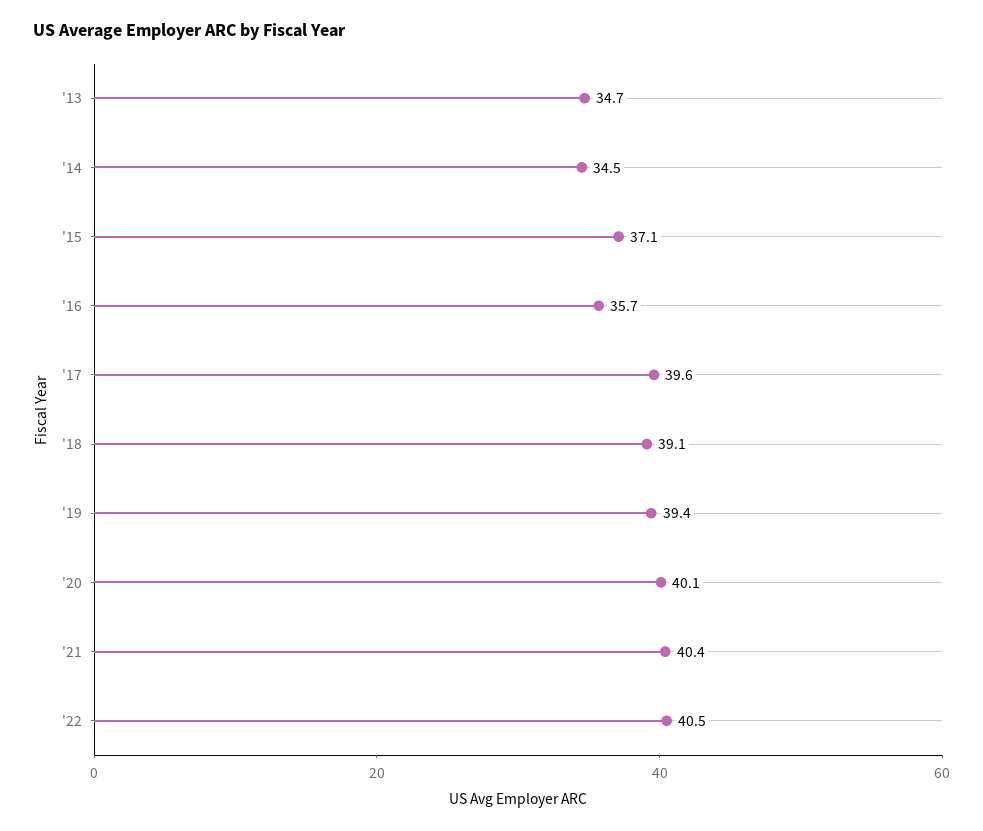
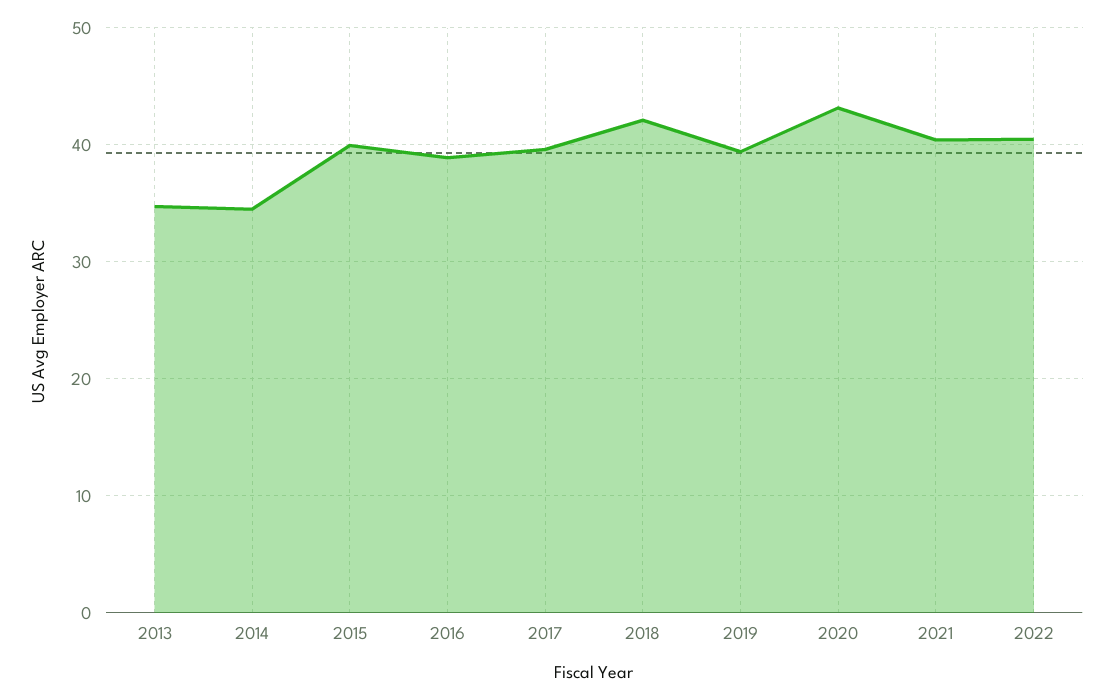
  {
    "'13": 34.7,
    "'14": 34.5,
-   "'15": 37.1,
+   "'15": 40,
-   "'16": 35.7,
+   "'16": 39,
    "'17": 39.6,
-   "'18": 39.1,
+   "'18": 42,
    "'19": 39.4,
-   "'20": 40.1,
+   "'20": 43,
    "'21": 40.4,
    "'22": 40.5
  }

